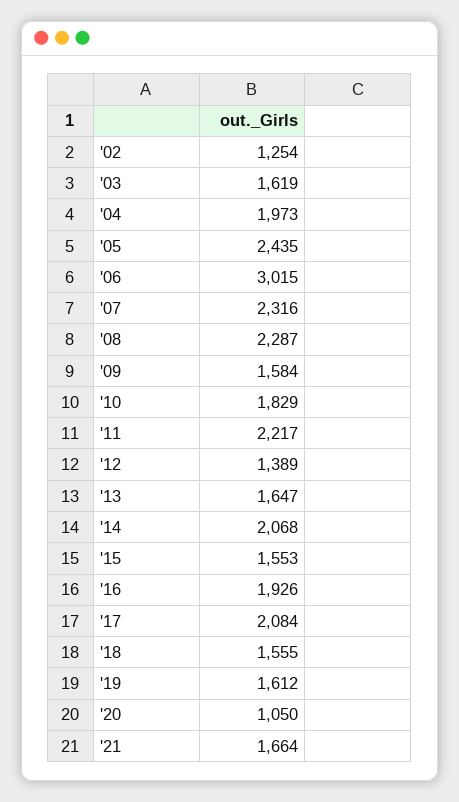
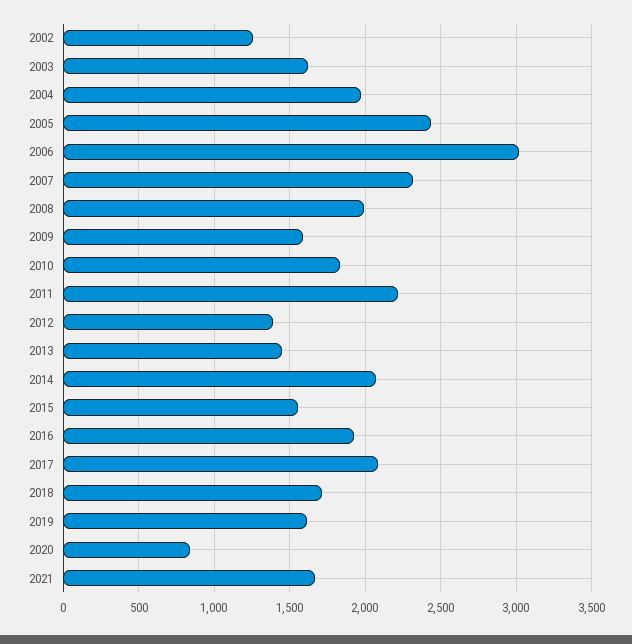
  {
    "'02": 1254,
    "'03": 1619,
    "'04": 1973,
    "'05": 2435,
    "'06": 3015,
    "'07": 2316,
-   "'08": 2287,
+   "'08": 2000,
    "'09": 1584,
    "'10": 1829,
    "'11": 2217,
    "'12": 1389,
-   "'13": 1647,
+   "'13": 1450,
    "'14": 2068,
    "'15": 1553,
    "'16": 1926,
    "'17": 2084,
-   "'18": 1555,
+   "'18": 1700,
    "'19": 1612,
-   "'20": 1050,
+   "'20": 850,
    "'21": 1664
  }

